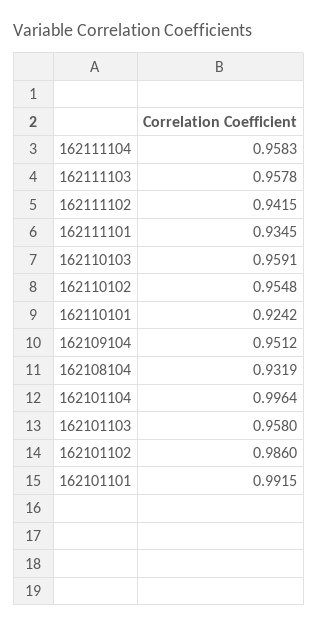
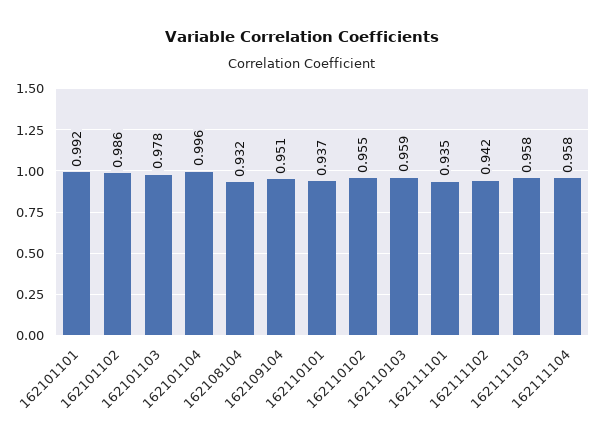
  {
    "162111104": 0.9583,
    "162111103": 0.9578,
    "162111102": 0.9415,
    "162111101": 0.9345,
    "162110103": 0.9591,
    "162110102": 0.9548,
-   "162110101": 0.9242,
+   "162110101": 0.937,
    "162109104": 0.9512,
    "162108104": 0.9319,
    "162101104": 0.9964,
-   "162101103": 0.958,
+   "162101103": 0.978,
    "162101102": 0.986,
    "162101101": 0.9915
  }

